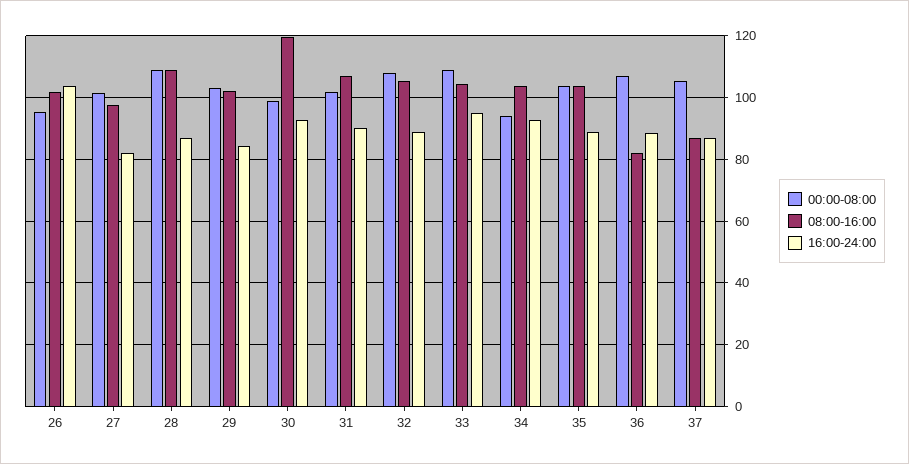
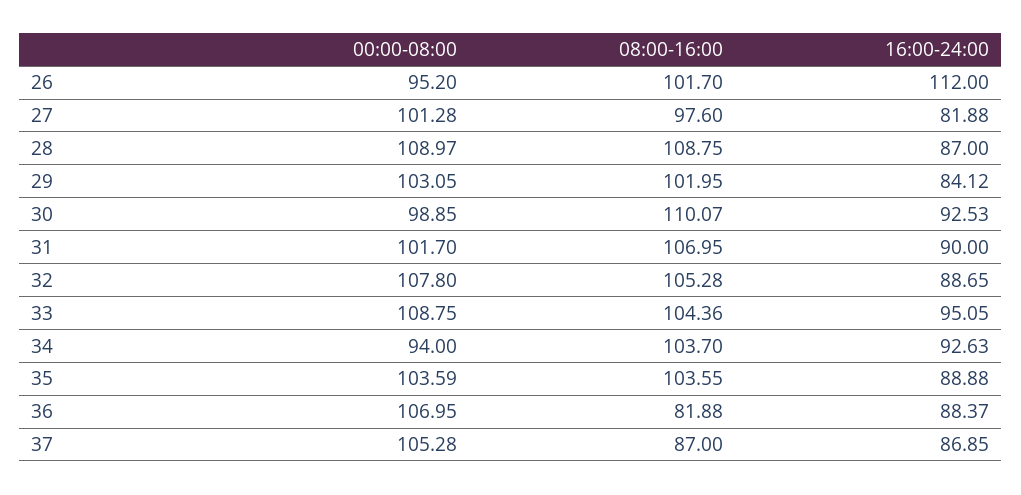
  {
    "00:00-08:00": {
      "26": 95.2,
      "27": 101.28,
      "28": 108.97,
      "29": 103.05,
      "30": 98.85,
      "31": 101.7,
      "32": 107.8,
      "33": 108.75,
      "34": 94,
      "35": 103.59,
      "36": 106.95,
      "37": 105.28
    },
    "08:00-16:00": {
      "26": 101.7,
      "27": 97.6,
      "28": 108.75,
      "29": 101.95,
-     "30": 120,
+     "30": 110.07,
      "31": 106.95,
      "32": 105.28,
      "33": 104.36,
      "34": 103.7,
      "35": 103.55,
      "36": 81.88,
      "37": 87
    },
    "16:00-24:00": {
-     "26": 104,
+     "26": 112,
      "27": 81.88,
      "28": 87,
      "29": 84.12,
      "30": 92.53,
      "31": 90,
      "32": 88.65,
      "33": 95.05,
      "34": 92.63,
      "35": 88.88,
      "36": 88.37,
      "37": 86.85
    }
  }

